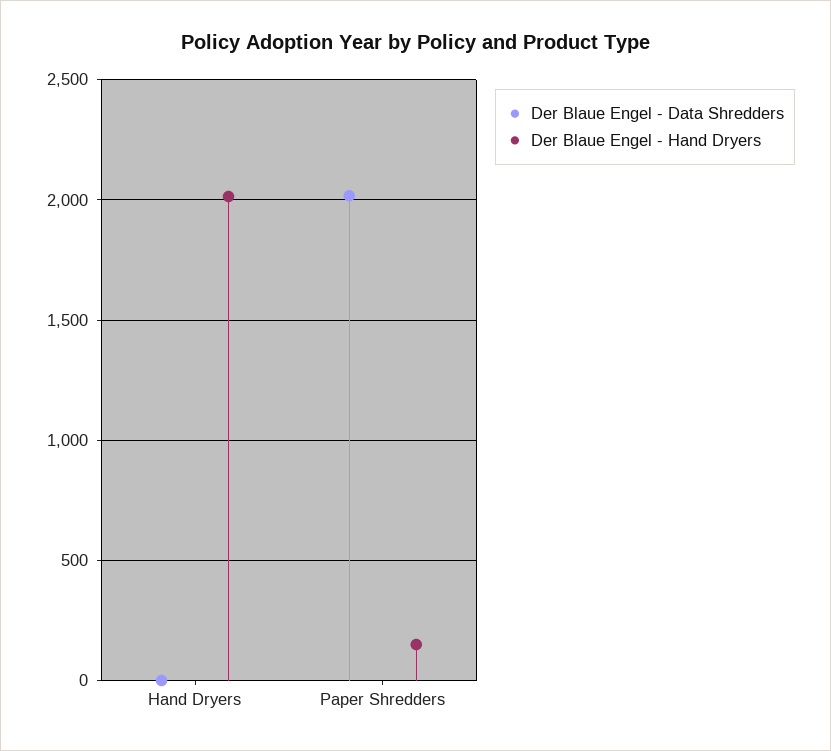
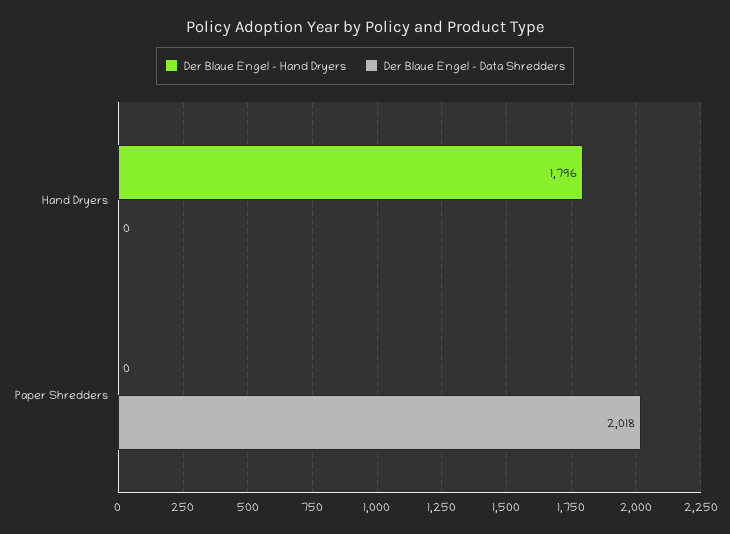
  {
    "Der Blaue Engel - Data Shredders": {
      "Hand Dryers": 0,
      "Paper Shredders": 2018
    },
    "Der Blaue Engel - Hand Dryers": {
-     "Hand Dryers": 2000,
+     "Hand Dryers": 1796,
-     "Paper Shredders": 150
+     "Paper Shredders": 0
    }
  }

